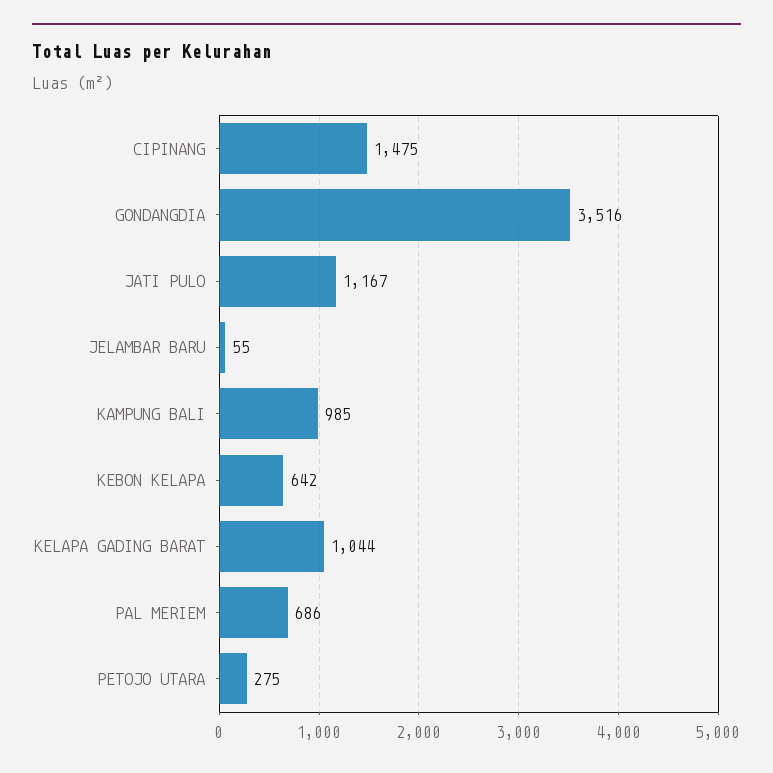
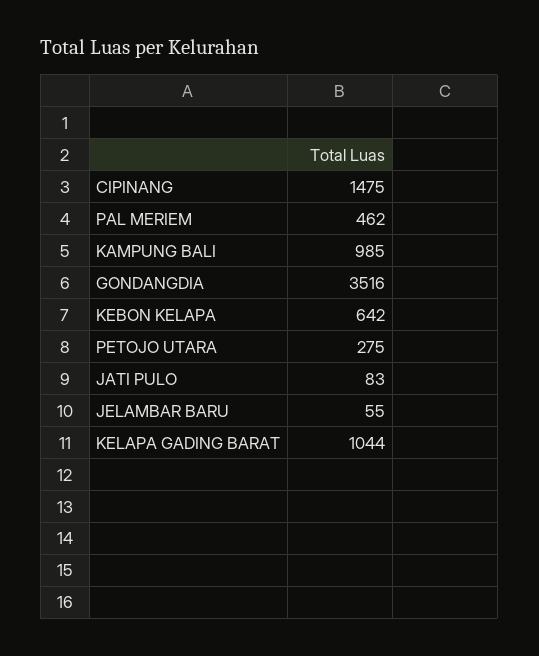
  {
    "CIPINANG": 1475,
    "GONDANGDIA": 3516,
-   "JATI PULO": 1167,
+   "JATI PULO": 83,
    "JELAMBAR BARU": 55,
    "KAMPUNG BALI": 985,
    "KEBON KELAPA": 642,
    "KELAPA GADING BARAT": 1044,
-   "PAL MERIEM": 686,
+   "PAL MERIEM": 462,
    "PETOJO UTARA": 275
  }

